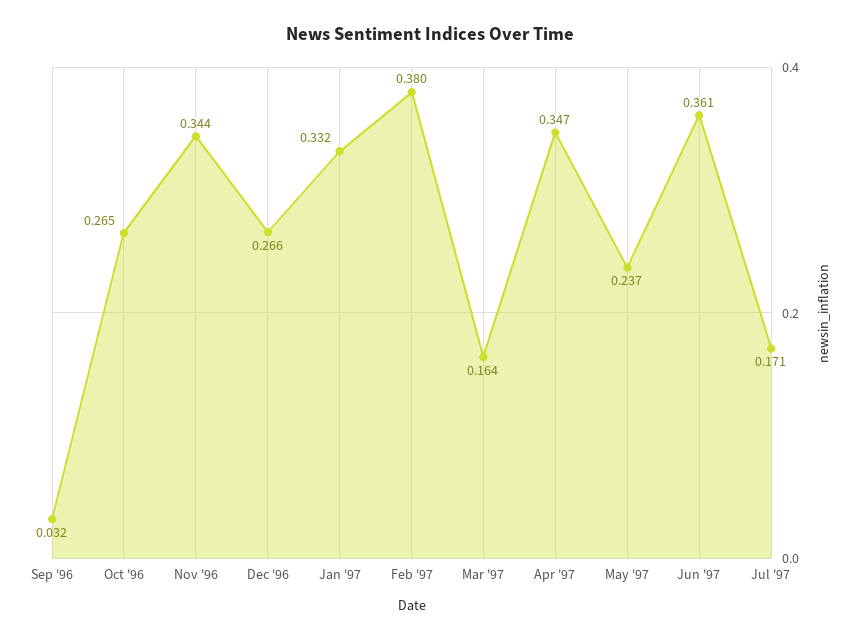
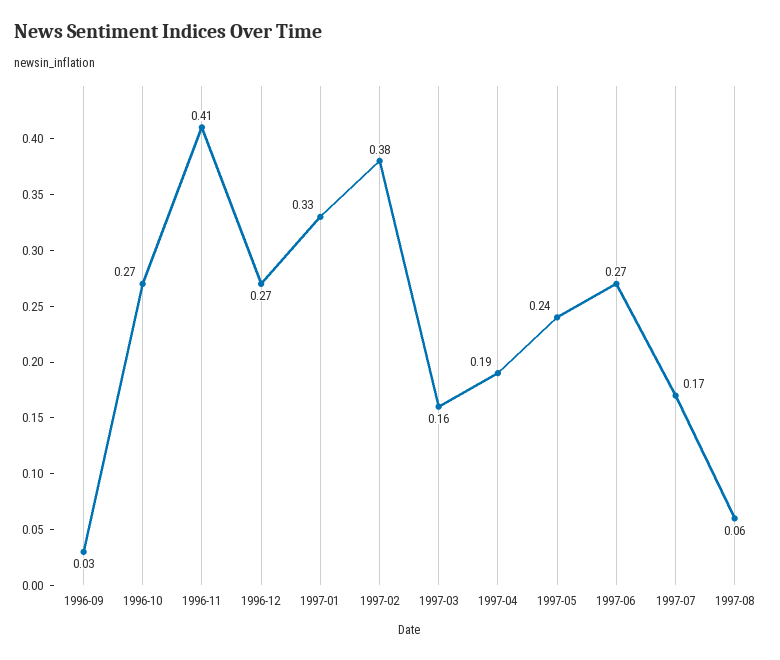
  {
    "Sep '96": 0.032,
    "Oct '96": 0.265,
-   "Nov '96": 0.344,
+   "Nov '96": 0.41,
    "Dec '96": 0.266,
    "Jan '97": 0.332,
    "Feb '97": 0.38,
    "Mar '97": 0.164,
-   "Apr '97": 0.347,
+   "Apr '97": 0.19,
    "May '97": 0.237,
-   "Jun '97": 0.361,
+   "Jun '97": 0.27,
-   "Jul '97": 0.171
+   "Jul '97": 0.171,
+   "1997-08": 0.06
  }

